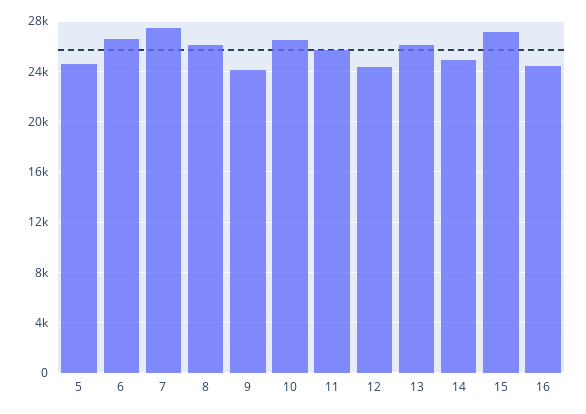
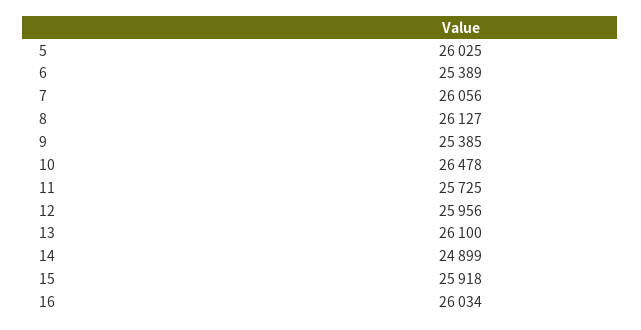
  {
-   "5": 24500,
+   "5": 26025,
-   "6": 26500,
+   "6": 25389,
-   "7": 27500,
+   "7": 26056,
    "8": 26127,
-   "9": 24000,
+   "9": 25385,
    "10": 26478,
    "11": 25725,
-   "12": 24500,
+   "12": 25956,
    "13": 26100,
    "14": 24899,
-   "15": 27000,
+   "15": 25918,
-   "16": 24500
+   "16": 26034
  }

